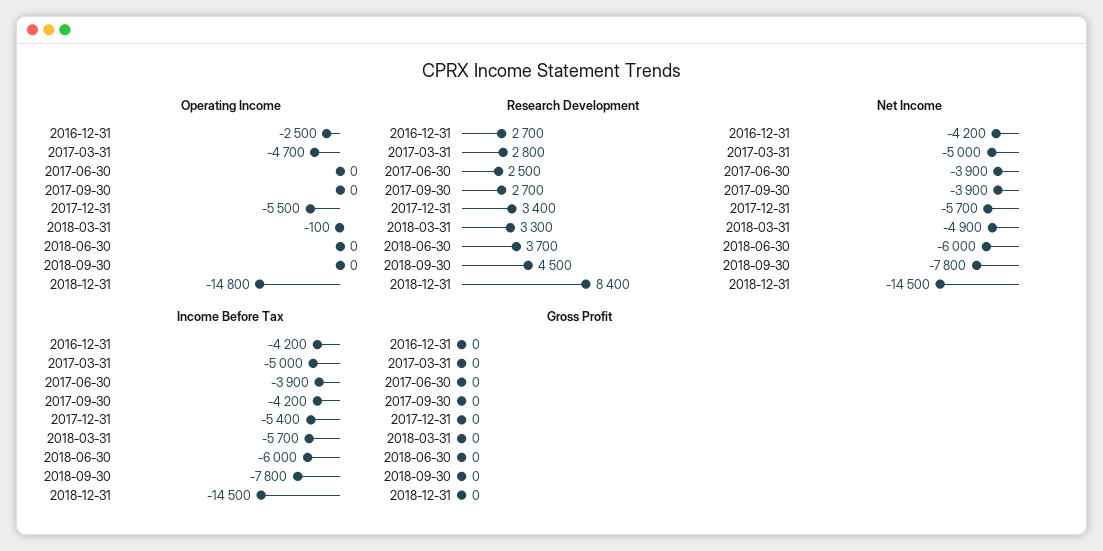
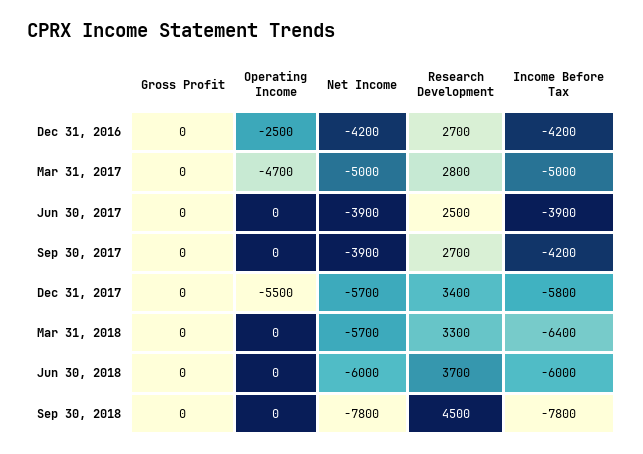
  {
    "Operating Income": {
      "2016-12-31": -2500,
      "2017-03-31": -4700,
      "2017-06-30": 0,
      "2017-09-30": 0,
      "2017-12-31": -5500,
-     "2018-03-31": -100,
+     "2018-03-31": 0,
      "2018-06-30": 0,
-     "2018-09-30": 0,
+     "2018-09-30": 0
-     "2018-12-31": -14800
    },
    "Research Development": {
      "2016-12-31": 2700,
      "2017-03-31": 2800,
      "2017-06-30": 2500,
      "2017-09-30": 2700,
      "2017-12-31": 3400,
      "2018-03-31": 3300,
      "2018-06-30": 3700,
-     "2018-09-30": 4500,
+     "2018-09-30": 4500
-     "2018-12-31": 8400
    },
    "Net Income": {
      "2016-12-31": -4200,
      "2017-03-31": -5000,
      "2017-06-30": -3900,
      "2017-09-30": -3900,
      "2017-12-31": -5700,
-     "2018-03-31": -4900,
+     "2018-03-31": -5700,
      "2018-06-30": -6000,
-     "2018-09-30": -7800,
+     "2018-09-30": -7800
-     "2018-12-31": -14500
    },
    "Income Before Tax": {
      "2016-12-31": -4200,
      "2017-03-31": -5000,
      "2017-06-30": -3900,
      "2017-09-30": -4200,
-     "2017-12-31": -5400,
+     "2017-12-31": -5800,
-     "2018-03-31": -5700,
+     "2018-03-31": -6400,
      "2018-06-30": -6000,
-     "2018-09-30": -7800,
+     "2018-09-30": -7800
-     "2018-12-31": -14500
    },
    "Gross Profit": {
      "2016-12-31": 0,
      "2017-03-31": 0,
      "2017-06-30": 0,
      "2017-09-30": 0,
      "2017-12-31": 0,
      "2018-03-31": 0,
      "2018-06-30": 0,
-     "2018-09-30": 0,
+     "2018-09-30": 0
-     "2018-12-31": 0
    }
  }

